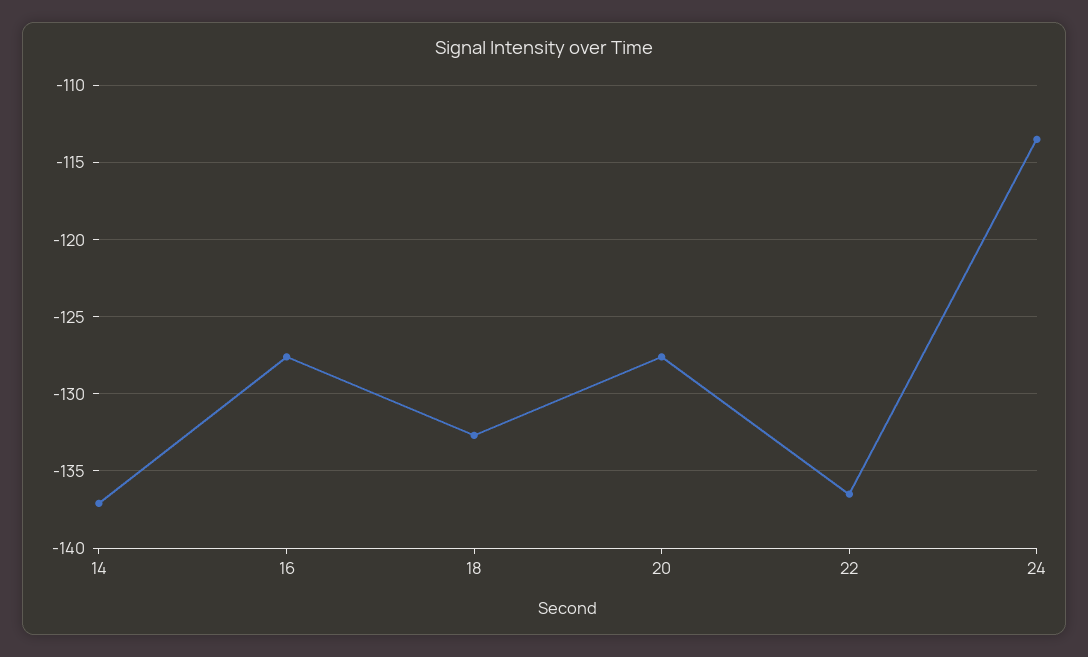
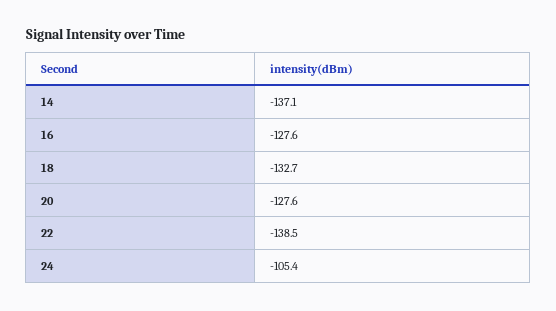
  {
    "14": -137.1,
    "16": -127.6,
    "18": -132.7,
    "20": -127.6,
-   "22": -136.5,
+   "22": -138.5,
-   "24": -113.5
+   "24": -105.4
  }

